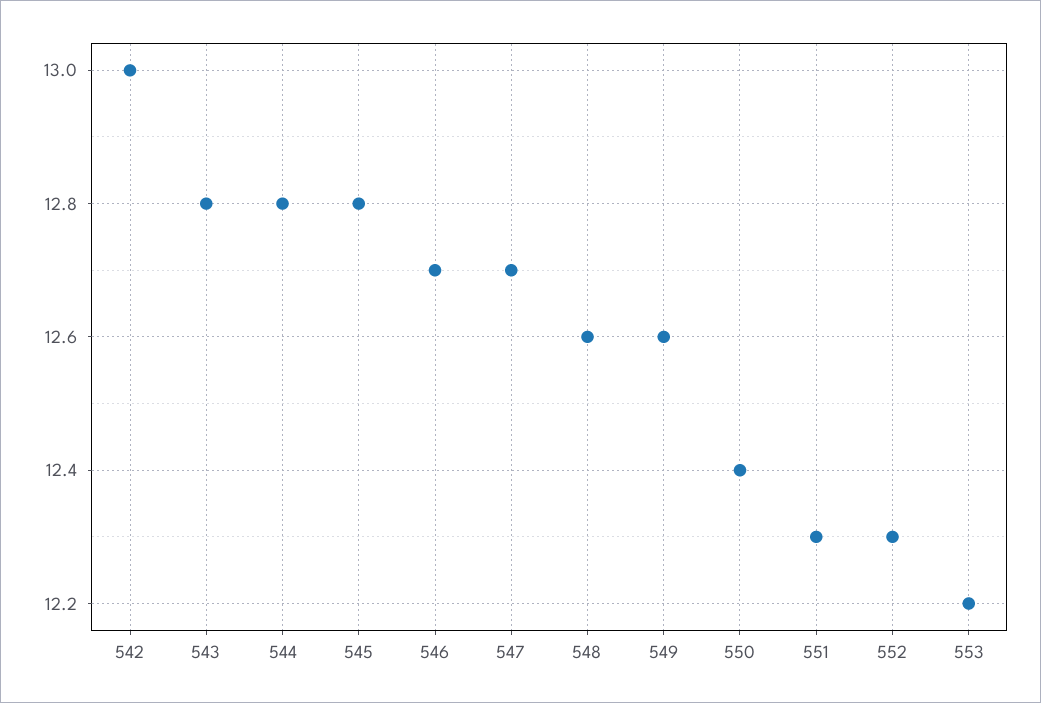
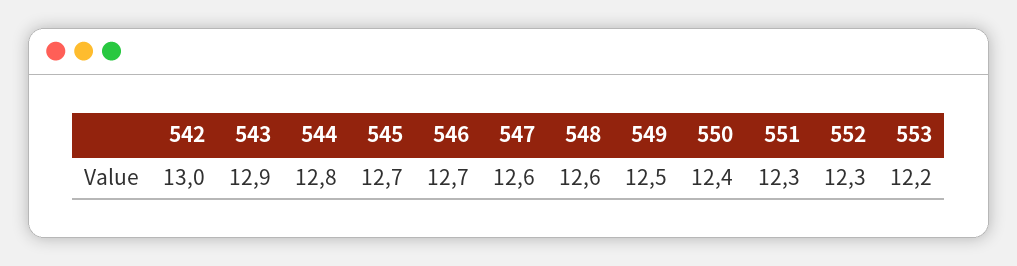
  {
    "542": 13,
-   "543": 12.8,
+   "543": 12.9,
    "544": 12.8,
-   "545": 12.8,
+   "545": 12.7,
    "546": 12.7,
-   "547": 12.7,
+   "547": 12.6,
    "548": 12.6,
-   "549": 12.6,
+   "549": 12.5,
    "550": 12.4,
    "551": 12.3,
    "552": 12.3,
    "553": 12.2
  }

